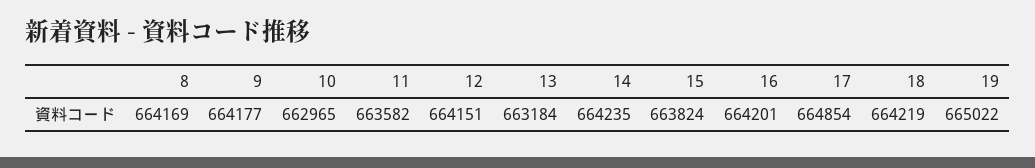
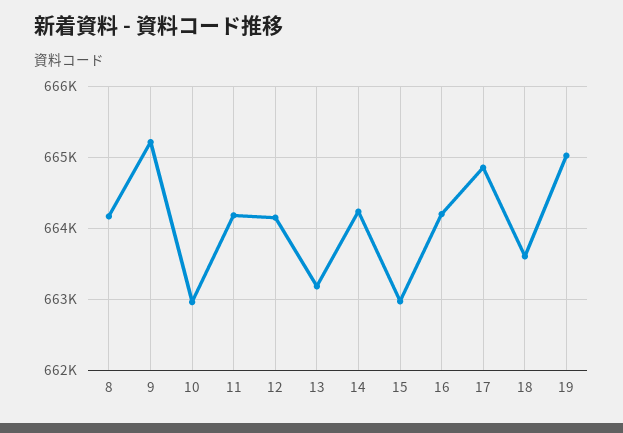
  {
    "8": 664169,
-   "9": 664177,
+   "9": 665200,
    "10": 662965,
-   "11": 663582,
+   "11": 664200,
    "12": 664151,
    "13": 663184,
    "14": 664235,
-   "15": 663824,
+   "15": 663000,
    "16": 664201,
    "17": 664854,
-   "18": 664219,
+   "18": 663600,
    "19": 665022
  }

